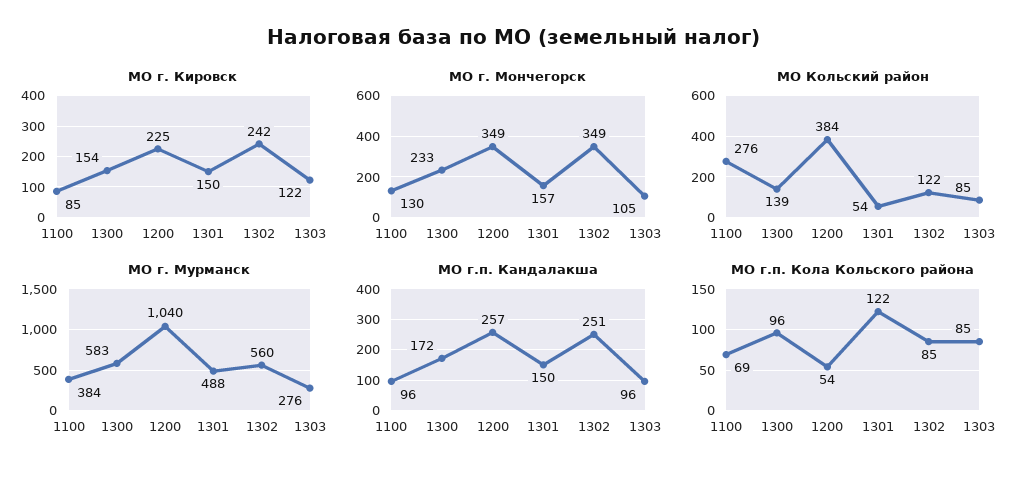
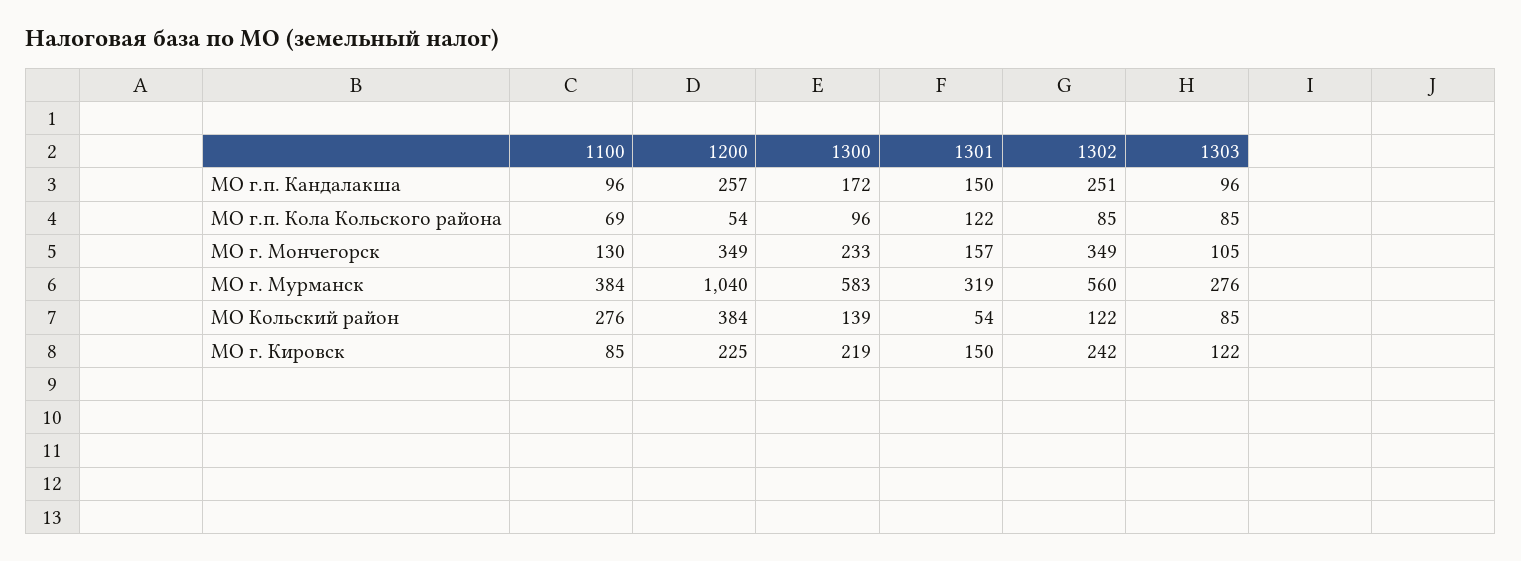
  {
    "МО г. Кировск": {
      "1100": 85,
-     "1300": 154,
+     "1300": 219,
      "1200": 225,
      "1301": 150,
      "1302": 242,
      "1303": 122
    },
    "МО г. Мончегорск": {
      "1100": 130,
      "1300": 233,
      "1200": 349,
      "1301": 157,
      "1302": 349,
      "1303": 105
    },
    "МО Кольский район": {
      "1100": 276,
      "1300": 139,
      "1200": 384,
      "1301": 54,
      "1302": 122,
      "1303": 85
    },
    "МО г. Мурманск": {
      "1100": 384,
      "1300": 583,
      "1200": 1040,
-     "1301": 488,
+     "1301": 319,
      "1302": 560,
      "1303": 276
    },
    "МО г.п. Кандалакша": {
      "1100": 96,
      "1300": 172,
      "1200": 257,
      "1301": 150,
      "1302": 251,
      "1303": 96
    },
    "МО г.п. Кола Кольского района": {
      "1100": 69,
      "1300": 96,
      "1200": 54,
      "1301": 122,
      "1302": 85,
      "1303": 85
    }
  }

